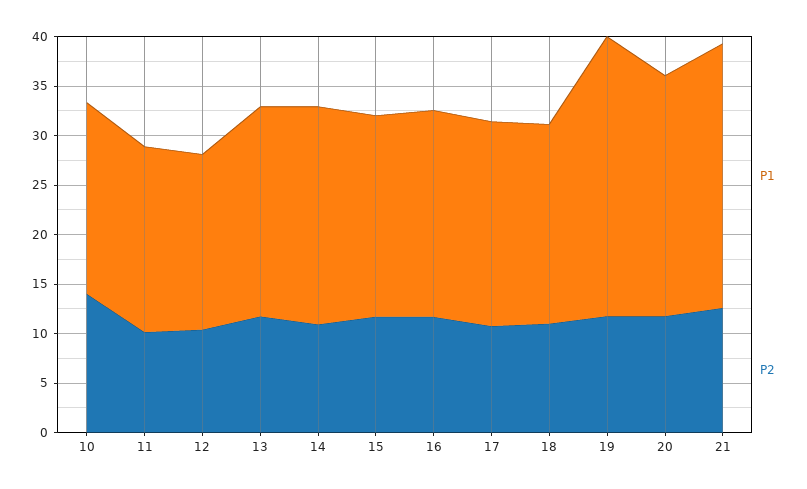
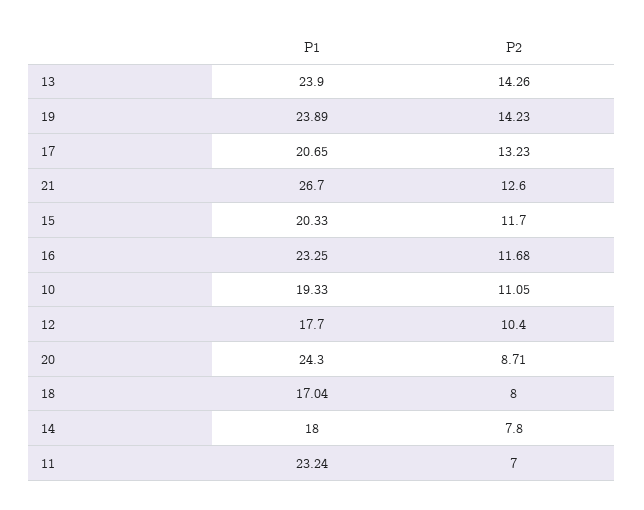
  {
    "P1": {
      "10": 19.33,
-     "11": 19,
+     "11": 23.24,
      "12": 17.7,
-     "13": 21,
+     "13": 23.9,
-     "14": 22,
+     "14": 18,
      "15": 20.33,
-     "16": 21,
+     "16": 23.25,
      "17": 20.65,
-     "18": 20,
+     "18": 17.04,
-     "19": 28,
+     "19": 23.89,
      "20": 24.3,
      "21": 26.7
    },
    "P2": {
-     "10": 14,
+     "10": 11.05,
-     "11": 10,
+     "11": 7,
      "12": 10.4,
-     "13": 12,
+     "13": 14.26,
-     "14": 11,
+     "14": 7.8,
      "15": 11.7,
      "16": 11.68,
-     "17": 11,
+     "17": 13.23,
-     "18": 11,
+     "18": 8,
-     "19": 12,
+     "19": 14.23,
-     "20": 12,
+     "20": 8.71,
      "21": 12.6
    }
  }

